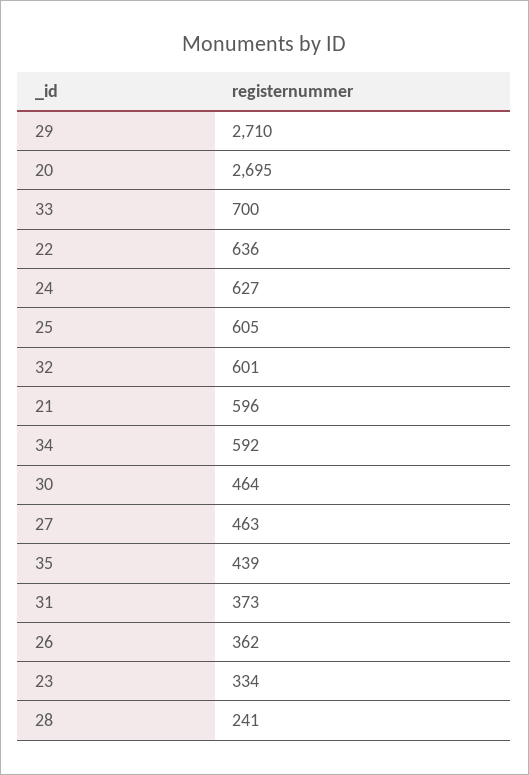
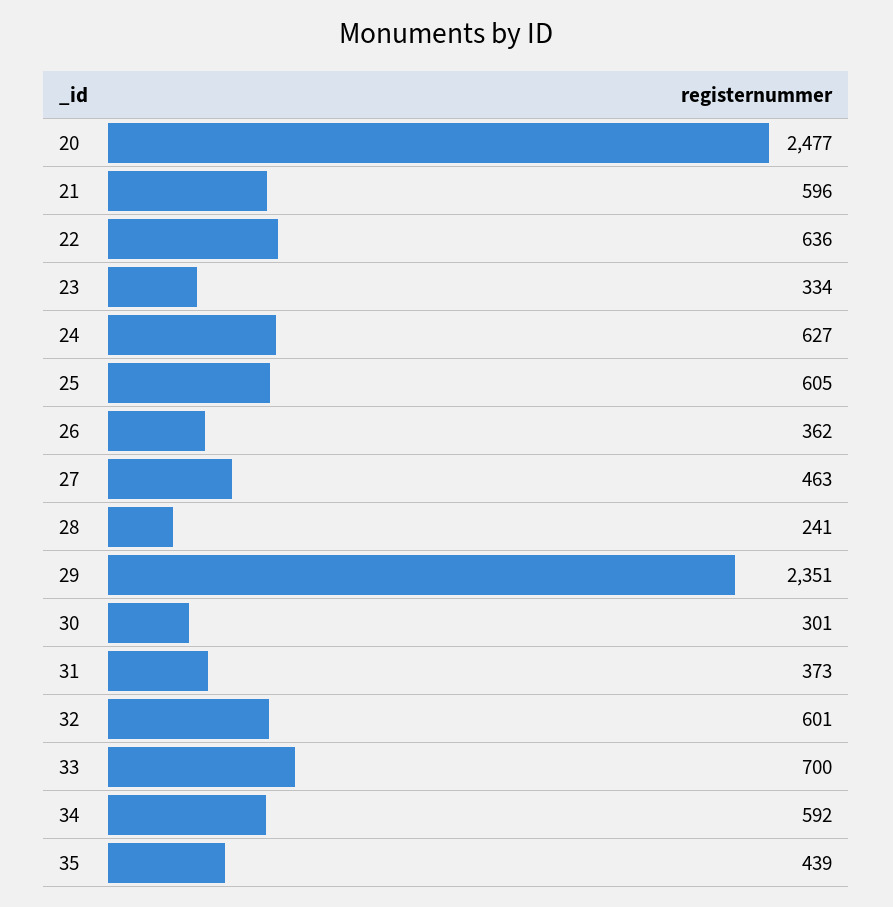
  {
-   "29": 2710,
+   "29": 2351,
-   "20": 2695,
+   "20": 2477,
    "33": 700,
    "22": 636,
    "24": 627,
    "25": 605,
    "32": 601,
    "21": 596,
    "34": 592,
-   "30": 464,
+   "30": 301,
    "27": 463,
    "35": 439,
    "31": 373,
    "26": 362,
    "23": 334,
    "28": 241
  }

